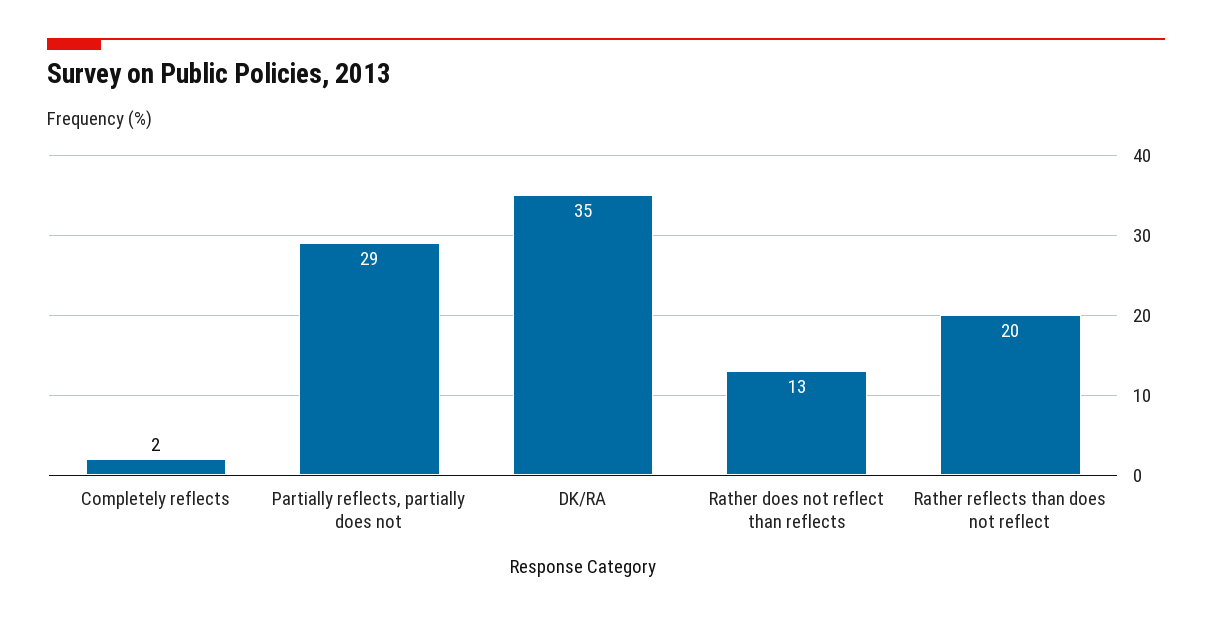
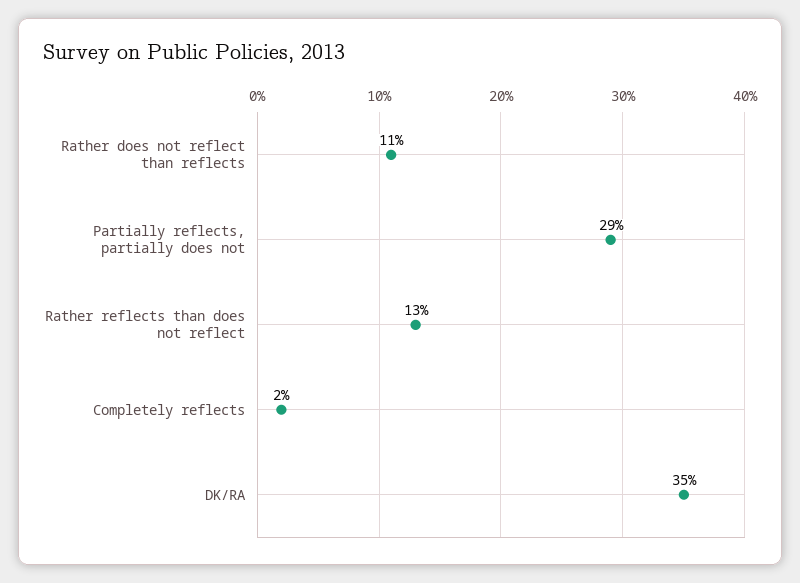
  {
    "Completely reflects": 2,
    "Partially reflects, partially does not": 29,
    "DK/RA": 35,
-   "Rather does not reflect than reflects": 13,
+   "Rather does not reflect than reflects": 11,
-   "Rather reflects than does not reflect": 20
+   "Rather reflects than does not reflect": 13
  }

